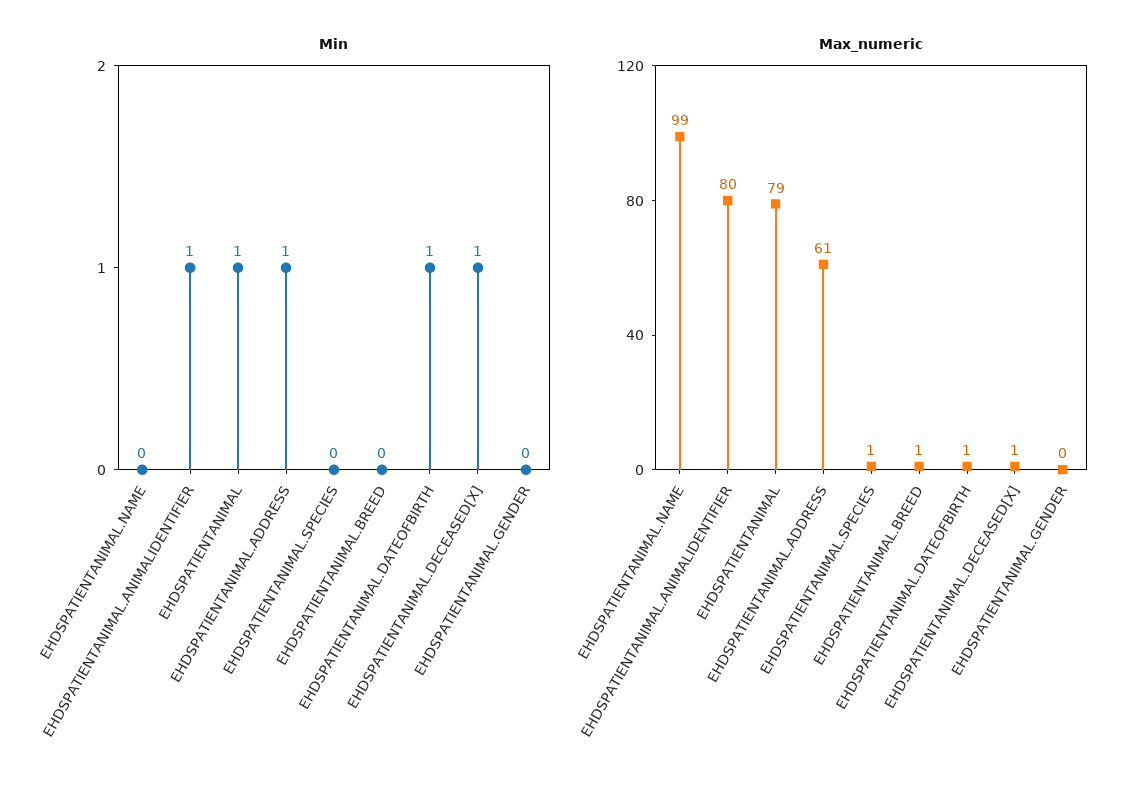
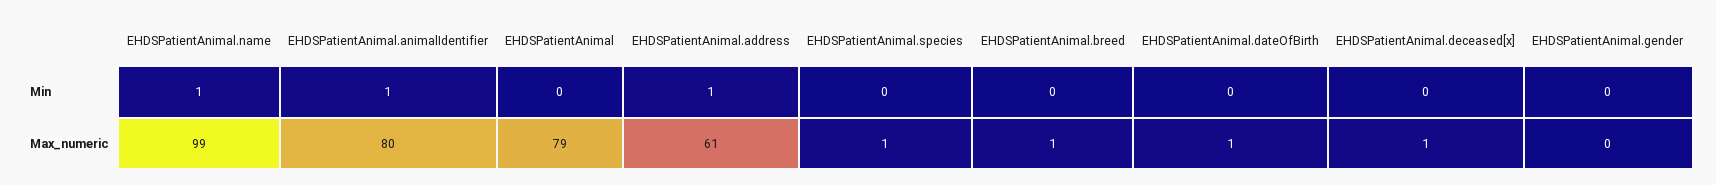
  {
    "Min": {
-     "EHDSPATIENTANIMAL.NAME": 0,
+     "EHDSPATIENTANIMAL.NAME": 1,
      "EHDSPATIENTANIMAL.ANIMALIDENTIFIER": 1,
-     "EHDSPATIENTANIMAL": 1,
+     "EHDSPATIENTANIMAL": 0,
      "EHDSPATIENTANIMAL.ADDRESS": 1,
      "EHDSPATIENTANIMAL.SPECIES": 0,
      "EHDSPATIENTANIMAL.BREED": 0,
-     "EHDSPATIENTANIMAL.DATEOFBIRTH": 1,
+     "EHDSPATIENTANIMAL.DATEOFBIRTH": 0,
-     "EHDSPATIENTANIMAL.DECEASED[X]": 1,
+     "EHDSPATIENTANIMAL.DECEASED[X]": 0,
      "EHDSPATIENTANIMAL.GENDER": 0
    },
    "Max_numeric": {
      "EHDSPATIENTANIMAL.NAME": 99,
      "EHDSPATIENTANIMAL.ANIMALIDENTIFIER": 80,
      "EHDSPATIENTANIMAL": 79,
      "EHDSPATIENTANIMAL.ADDRESS": 61,
      "EHDSPATIENTANIMAL.SPECIES": 1,
      "EHDSPATIENTANIMAL.BREED": 1,
      "EHDSPATIENTANIMAL.DATEOFBIRTH": 1,
      "EHDSPATIENTANIMAL.DECEASED[X]": 1,
      "EHDSPATIENTANIMAL.GENDER": 0
    }
  }

